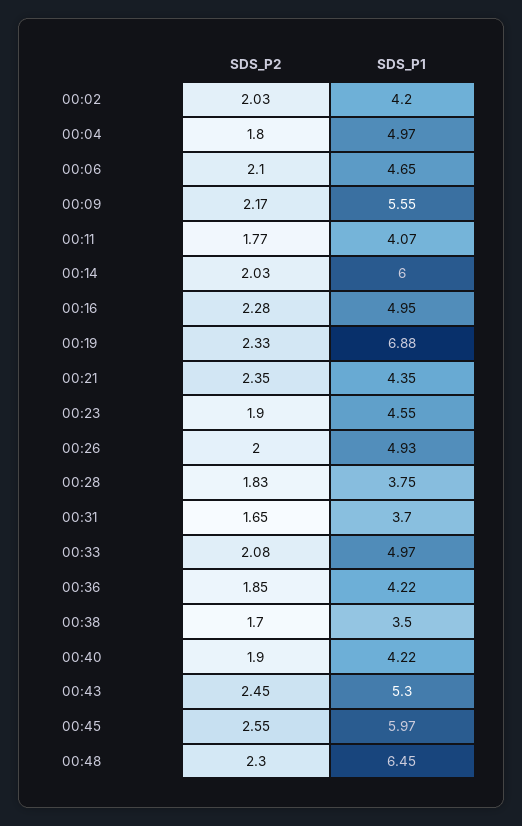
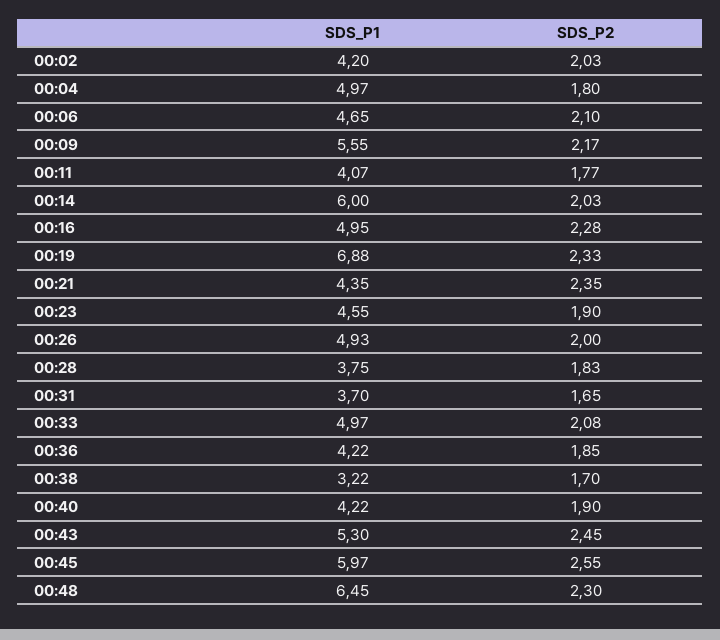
  {
    "SDS_P2": {
      "00:02": 2.03,
      "00:04": 1.8,
      "00:06": 2.1,
      "00:09": 2.17,
      "00:11": 1.77,
      "00:14": 2.03,
      "00:16": 2.28,
      "00:19": 2.33,
      "00:21": 2.35,
      "00:23": 1.9,
      "00:26": 2,
      "00:28": 1.83,
      "00:31": 1.65,
      "00:33": 2.08,
      "00:36": 1.85,
      "00:38": 1.7,
      "00:40": 1.9,
      "00:43": 2.45,
      "00:45": 2.55,
      "00:48": 2.3
    },
    "SDS_P1": {
      "00:02": 4.2,
      "00:04": 4.97,
      "00:06": 4.65,
      "00:09": 5.55,
      "00:11": 4.07,
      "00:14": 6,
      "00:16": 4.95,
      "00:19": 6.88,
      "00:21": 4.35,
      "00:23": 4.55,
      "00:26": 4.93,
      "00:28": 3.75,
      "00:31": 3.7,
      "00:33": 4.97,
      "00:36": 4.22,
-     "00:38": 3.5,
+     "00:38": 3.22,
      "00:40": 4.22,
      "00:43": 5.3,
      "00:45": 5.97,
      "00:48": 6.45
    }
  }

